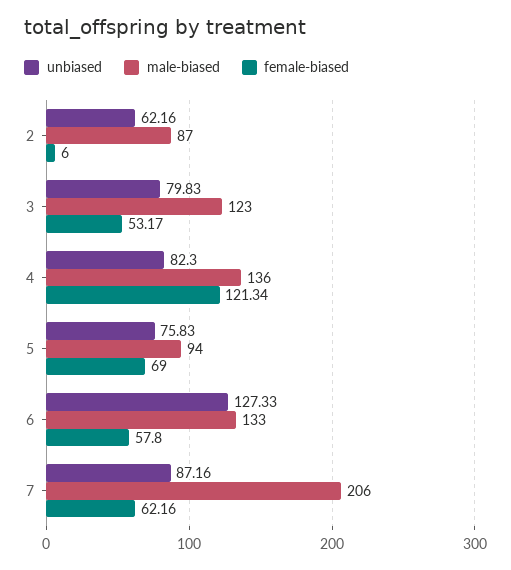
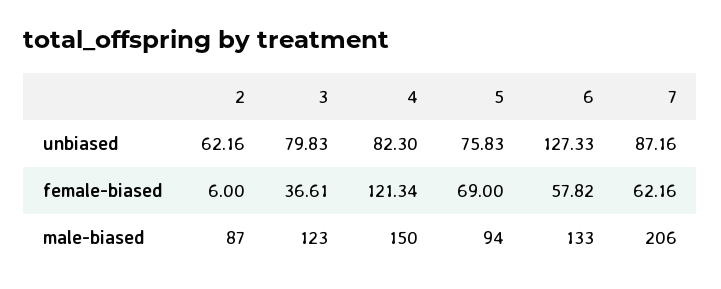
  {
    "unbiased": {
      "2": 62.16,
      "3": 79.83,
      "4": 82.3,
      "5": 75.83,
      "6": 127.33,
      "7": 87.16
    },
    "male-biased": {
      "2": 87,
      "3": 123,
-     "4": 136,
+     "4": 150,
      "5": 94,
      "6": 133,
      "7": 206
    },
    "female-biased": {
      "2": 6,
-     "3": 53.17,
+     "3": 36.61,
      "4": 121.34,
      "5": 69,
-     "6": 57.8,
+     "6": 57.82,
      "7": 62.16
    }
  }

